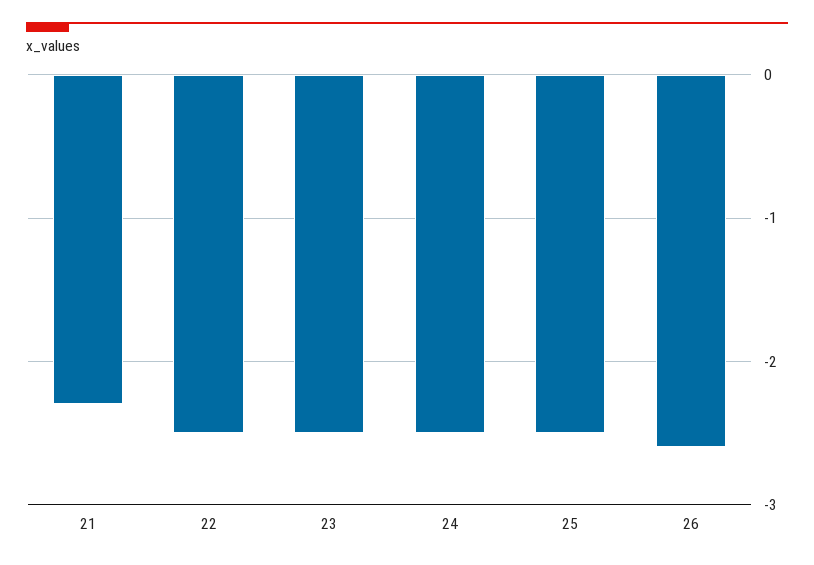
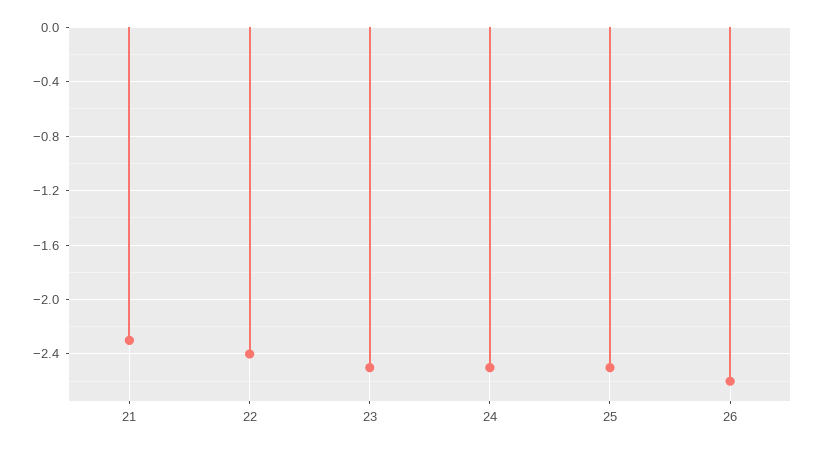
  {
    "21": -2.3,
-   "22": -2.5,
+   "22": -2.4,
    "23": -2.5,
    "24": -2.5,
    "25": -2.5,
    "26": -2.6
  }

